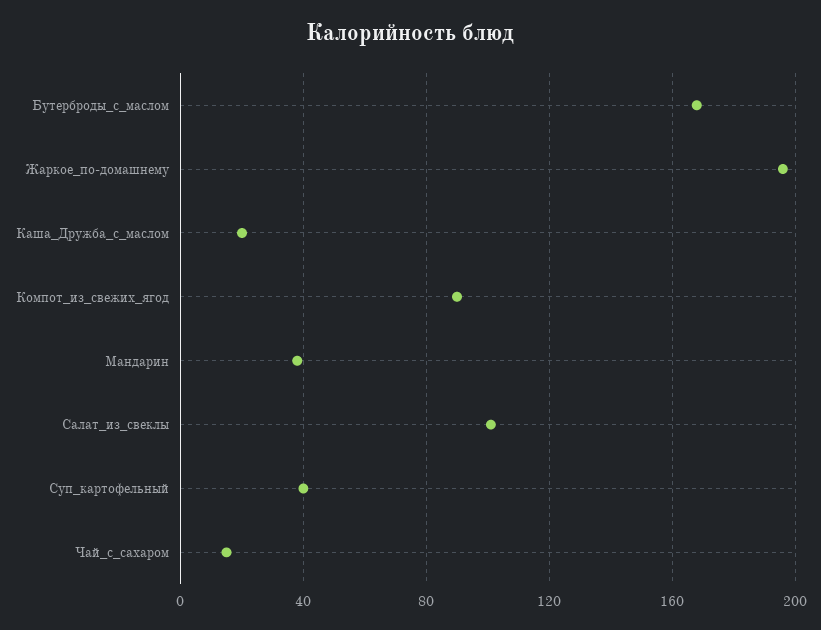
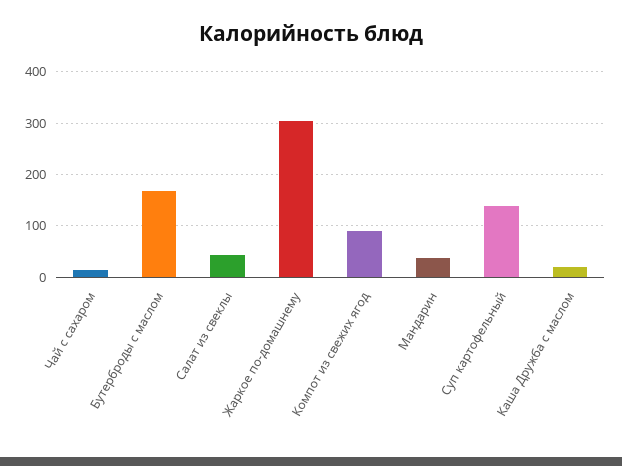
  {
    "Бутерброды_с_маслом": 170,
-   "Жаркое_по-домашнему": 195,
+   "Жаркое_по-домашнему": 300,
    "Каша_Дружба_с_маслом": 20,
    "Компот_из_свежих_ягод": 90,
    "Мандарин": 40,
-   "Салат_из_свеклы": 100,
+   "Салат_из_свеклы": 40,
-   "Суп_картофельный": 40,
+   "Суп_картофельный": 140,
    "Чай_с_сахаром": 15
  }

